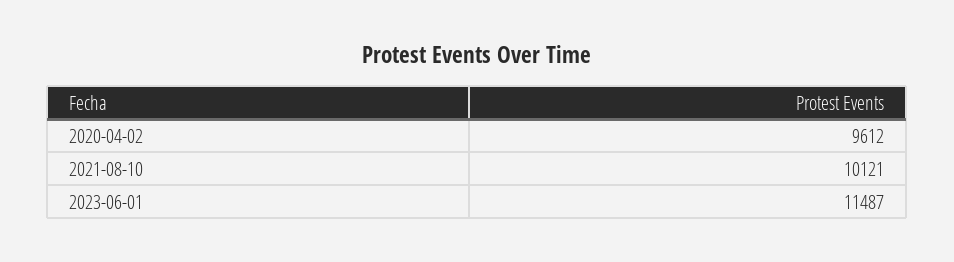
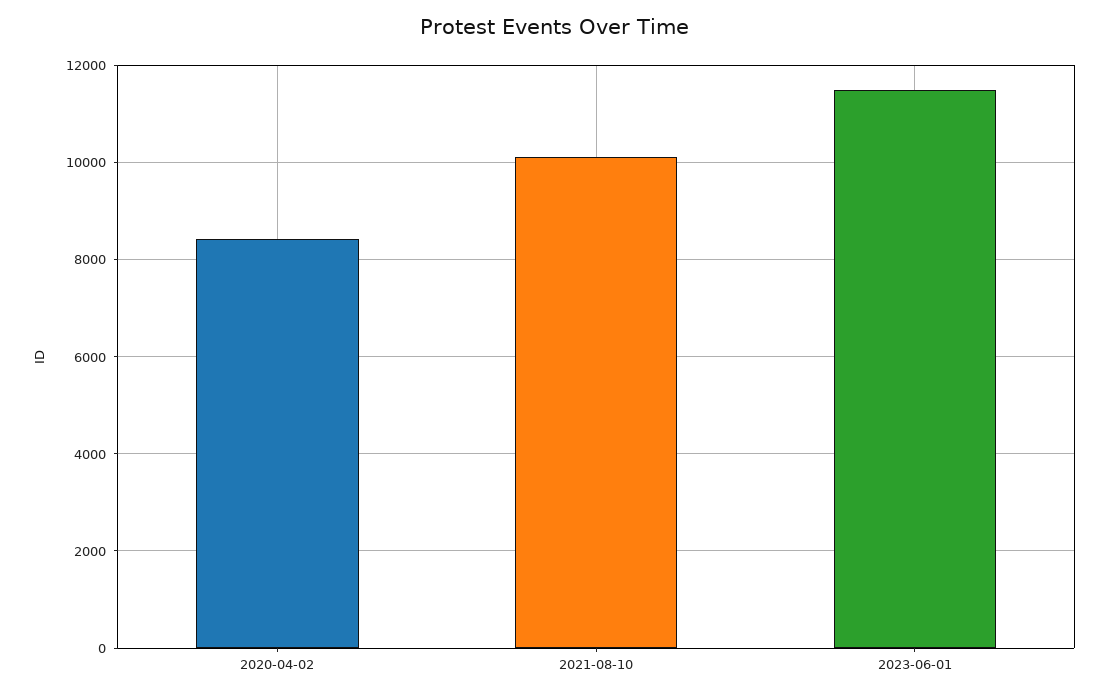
  {
-   "2020-04-02": 9612,
+   "2020-04-02": 8400,
    "2021-08-10": 10121,
    "2023-06-01": 11487
  }

